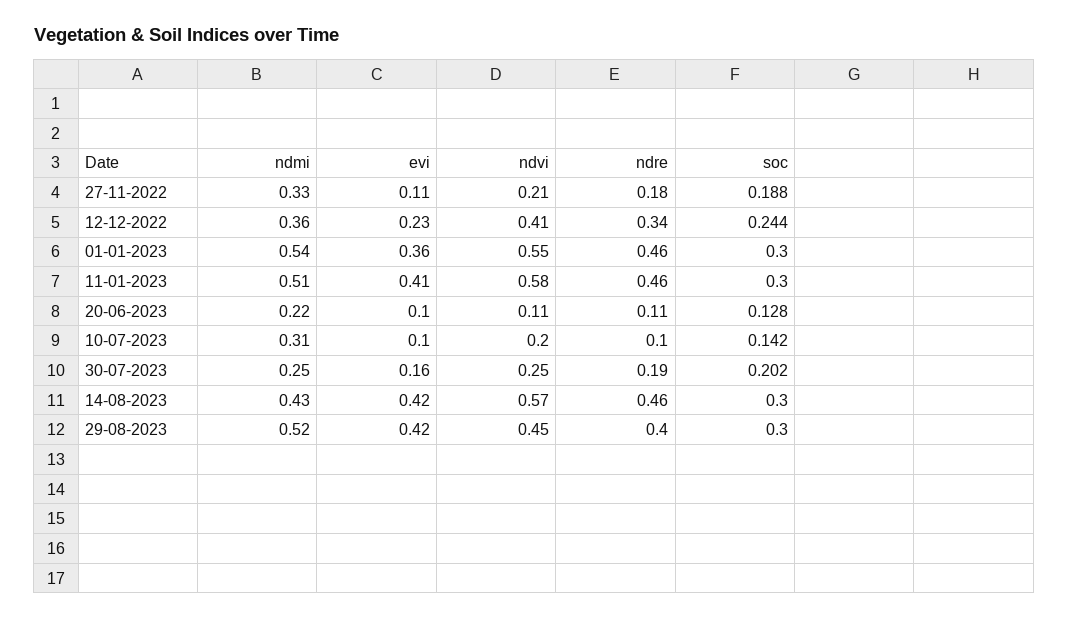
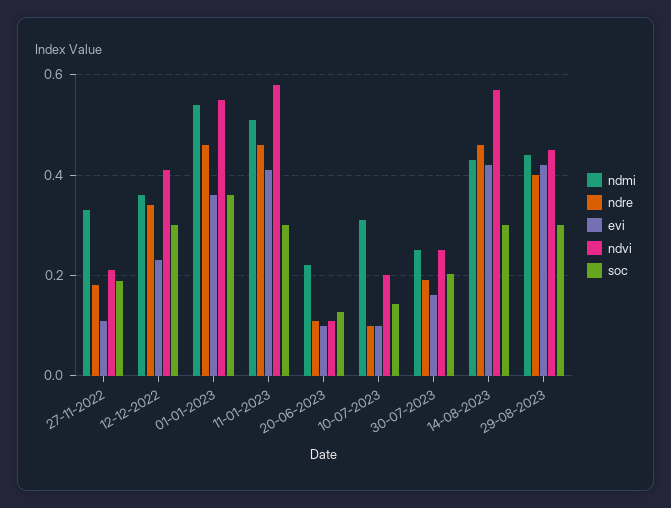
  {
    "ndmi": {
      "27-11-2022": 0.33,
      "12-12-2022": 0.36,
      "01-01-2023": 0.54,
      "11-01-2023": 0.51,
      "20-06-2023": 0.22,
      "10-07-2023": 0.31,
      "30-07-2023": 0.25,
      "14-08-2023": 0.43,
-     "29-08-2023": 0.52
+     "29-08-2023": 0.44
    },
    "evi": {
      "27-11-2022": 0.11,
      "12-12-2022": 0.23,
      "01-01-2023": 0.36,
      "11-01-2023": 0.41,
      "20-06-2023": 0.1,
      "10-07-2023": 0.1,
      "30-07-2023": 0.16,
      "14-08-2023": 0.42,
      "29-08-2023": 0.42
    },
    "ndvi": {
      "27-11-2022": 0.21,
      "12-12-2022": 0.41,
      "01-01-2023": 0.55,
      "11-01-2023": 0.58,
      "20-06-2023": 0.11,
      "10-07-2023": 0.2,
      "30-07-2023": 0.25,
      "14-08-2023": 0.57,
      "29-08-2023": 0.45
    },
    "ndre": {
      "27-11-2022": 0.18,
      "12-12-2022": 0.34,
      "01-01-2023": 0.46,
      "11-01-2023": 0.46,
      "20-06-2023": 0.11,
      "10-07-2023": 0.1,
      "30-07-2023": 0.19,
      "14-08-2023": 0.46,
      "29-08-2023": 0.4
    },
    "soc": {
      "27-11-2022": 0.188,
-     "12-12-2022": 0.244,
+     "12-12-2022": 0.3,
-     "01-01-2023": 0.3,
+     "01-01-2023": 0.36,
      "11-01-2023": 0.3,
      "20-06-2023": 0.128,
      "10-07-2023": 0.142,
      "30-07-2023": 0.202,
      "14-08-2023": 0.3,
      "29-08-2023": 0.3
    }
  }

